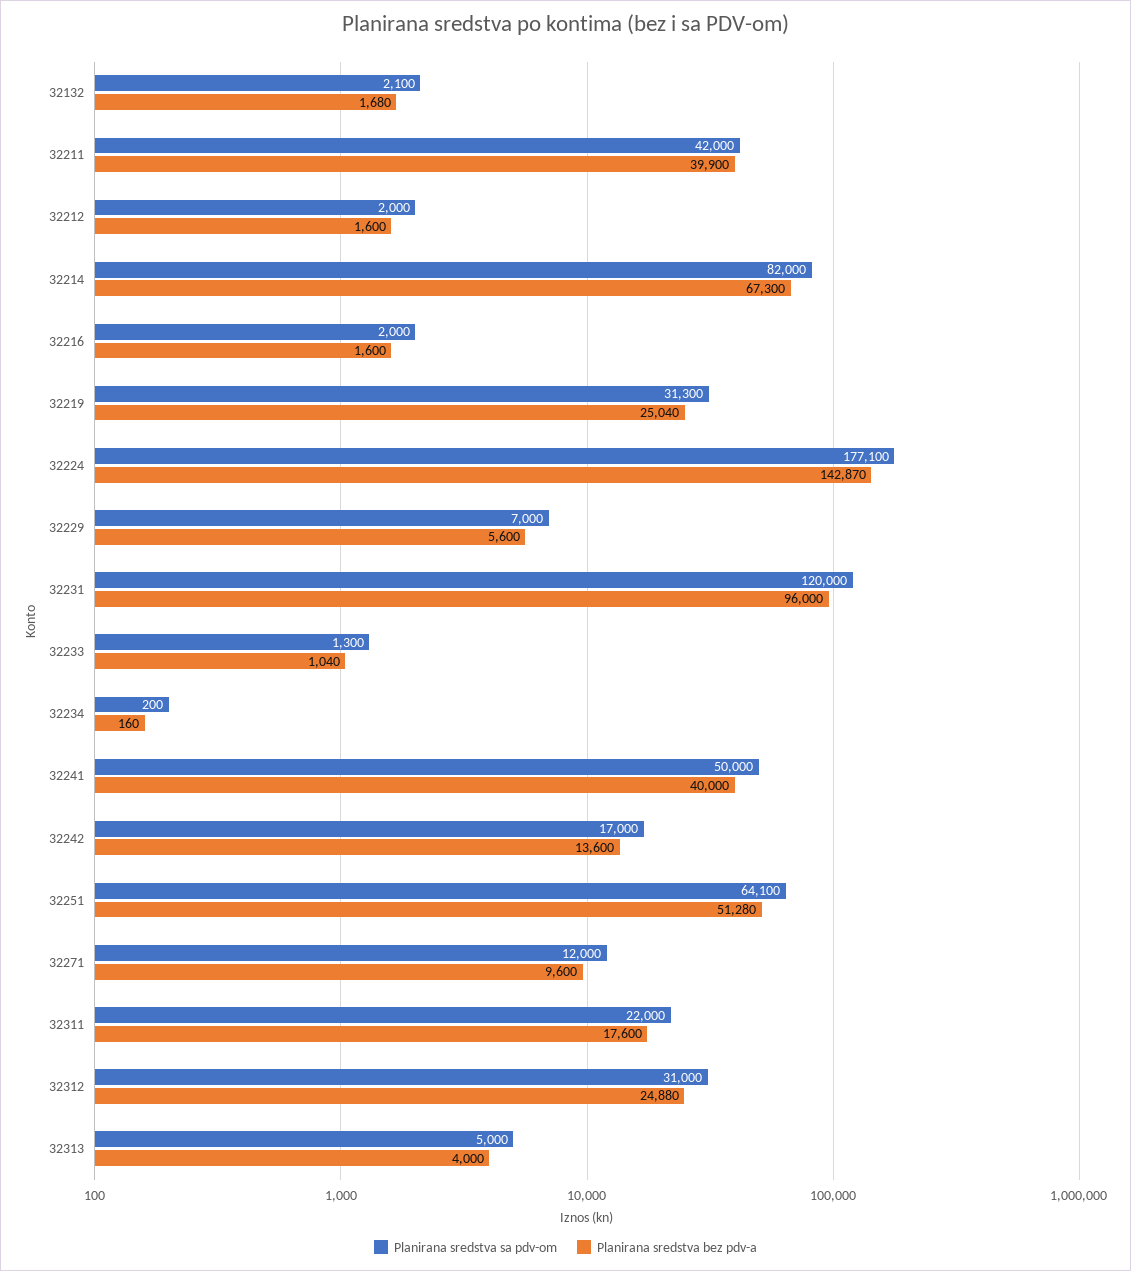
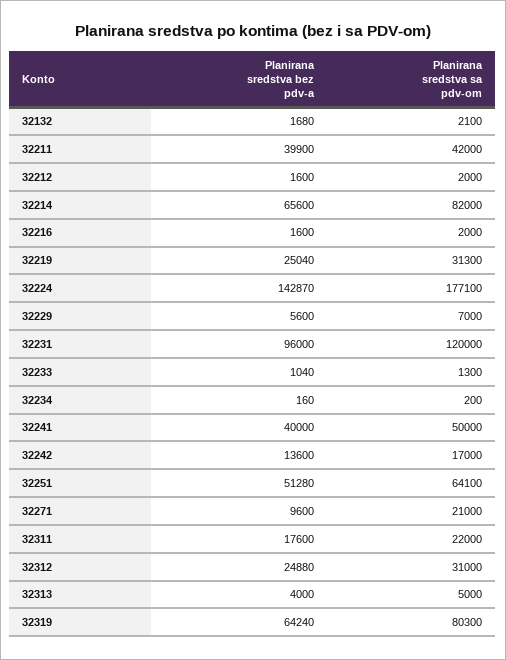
  {
    "Planirana sredstva sa pdv-om": {
      "32132": 2100,
      "32211": 42000,
      "32212": 2000,
      "32214": 82000,
      "32216": 2000,
      "32219": 31300,
      "32224": 177100,
      "32229": 7000,
      "32231": 120000,
      "32233": 1300,
      "32234": 200,
      "32241": 50000,
      "32242": 17000,
      "32251": 64100,
-     "32271": 12000,
+     "32271": 21000,
      "32311": 22000,
      "32312": 31000,
-     "32313": 5000
+     "32313": 5000,
+     "32319": 80300
    },
    "Planirana sredstva bez pdv-a": {
      "32132": 1680,
      "32211": 39900,
      "32212": 1600,
-     "32214": 67300,
+     "32214": 65600,
      "32216": 1600,
      "32219": 25040,
      "32224": 142870,
      "32229": 5600,
      "32231": 96000,
      "32233": 1040,
      "32234": 160,
      "32241": 40000,
      "32242": 13600,
      "32251": 51280,
      "32271": 9600,
      "32311": 17600,
      "32312": 24880,
-     "32313": 4000
+     "32313": 4000,
+     "32319": 64240
    }
  }

